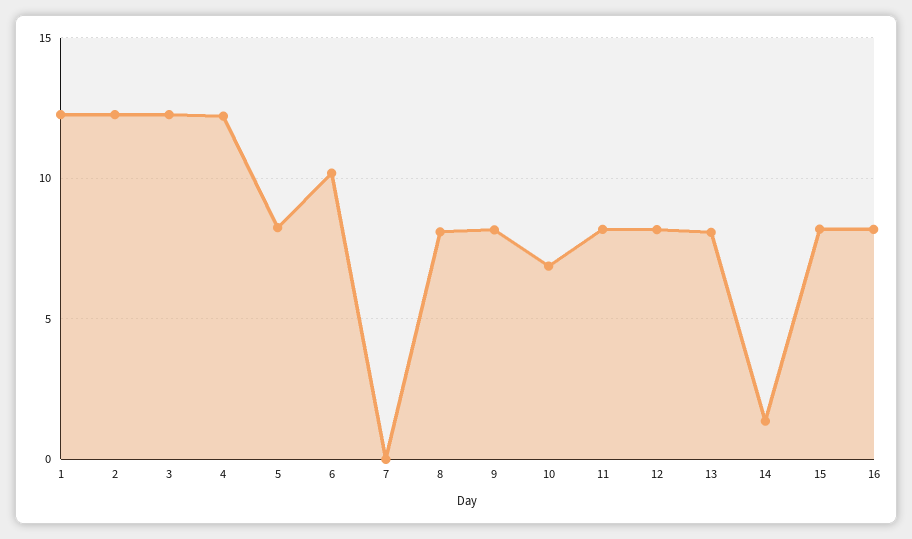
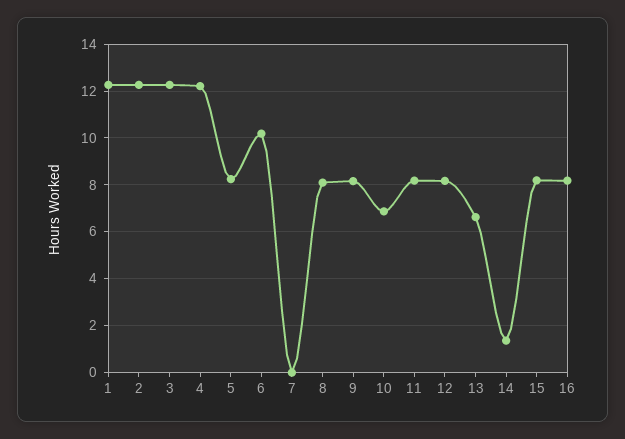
  {
    "1": 12.5,
    "2": 12.5,
    "3": 12.5,
    "4": 12,
    "5": 8,
    "6": 10,
    "7": 0,
    "8": 8,
    "9": 8,
    "10": 7,
    "11": 8,
    "12": 8,
-   "13": 8,
+   "13": 6.5,
    "14": 1.5,
    "15": 8,
    "16": 8
  }

